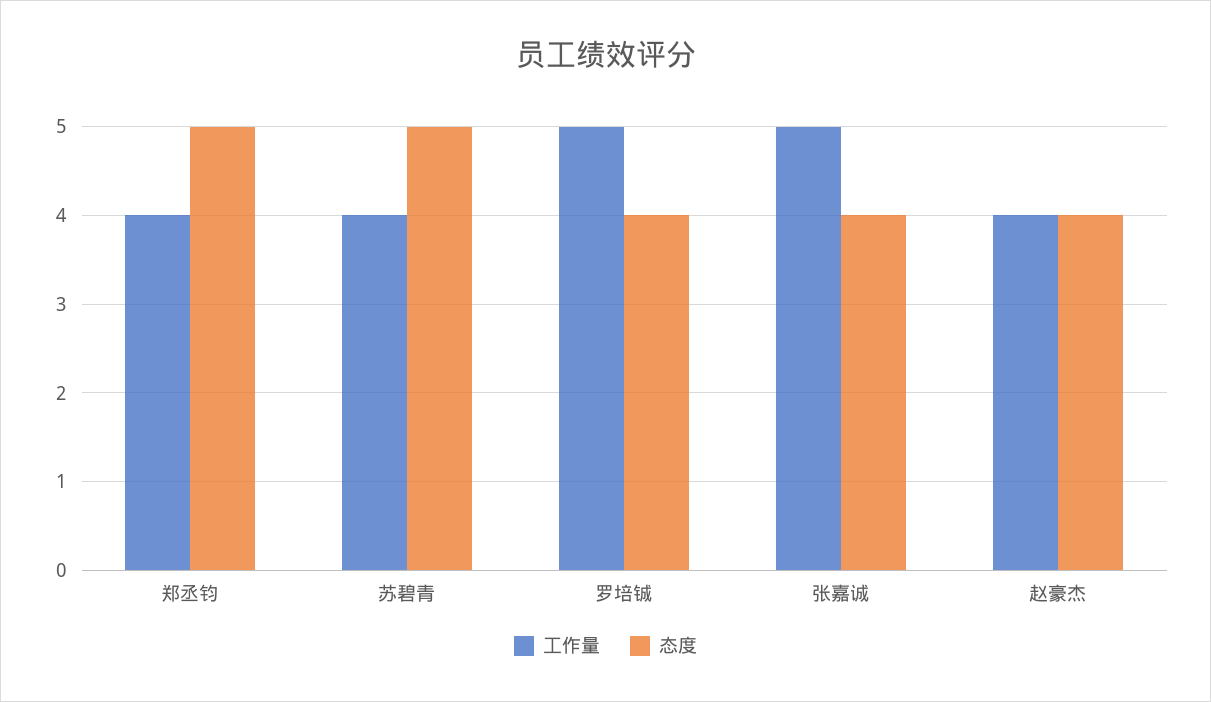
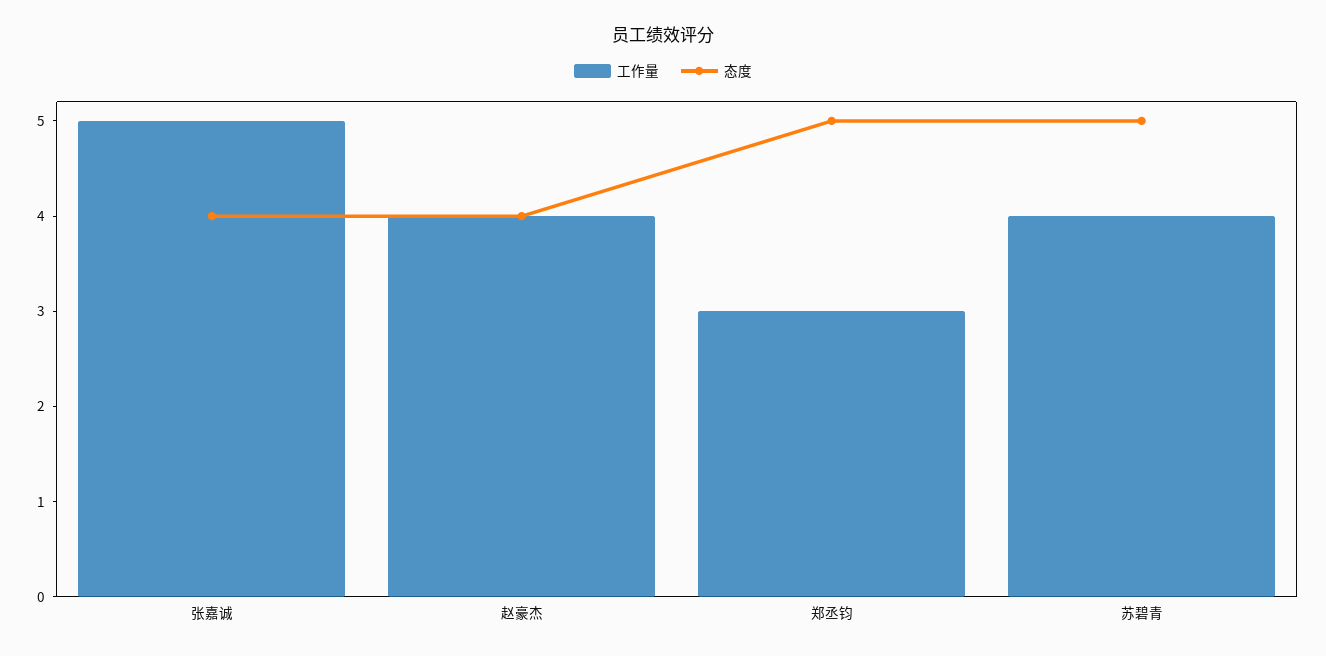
  {
    "工作量": {
-     "郑丞钧": 4,
+     "郑丞钧": 3,
      "苏碧青": 4,
-     "罗培铖": 5,
      "张嘉诚": 5,
      "赵豪杰": 4
    },
    "态度": {
      "郑丞钧": 5,
      "苏碧青": 5,
-     "罗培铖": 4,
      "张嘉诚": 4,
      "赵豪杰": 4
    }
  }

